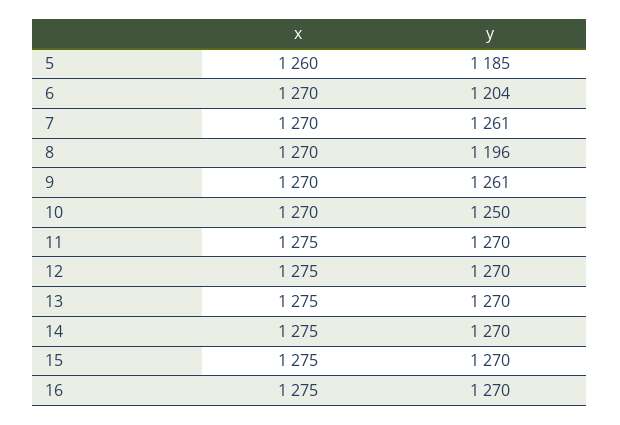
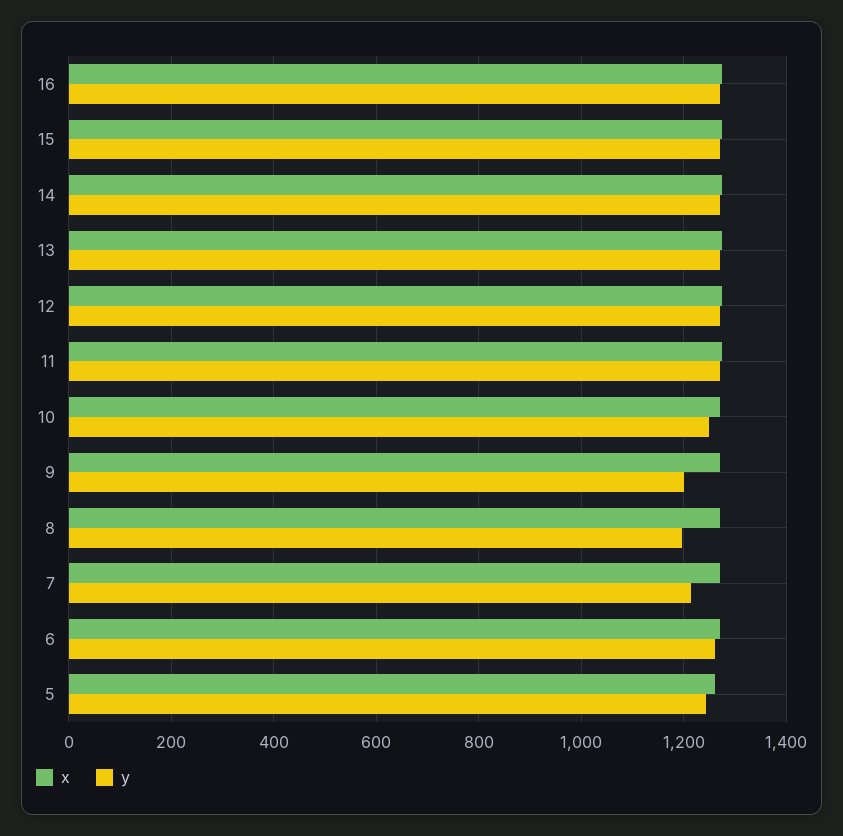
  {
    "x": {
      "5": 1260,
      "6": 1270,
      "7": 1270,
      "8": 1270,
      "9": 1270,
      "10": 1270,
      "11": 1275,
      "12": 1275,
      "13": 1275,
      "14": 1275,
      "15": 1275,
      "16": 1275
    },
    "y": {
-     "5": 1185,
+     "5": 1240,
-     "6": 1204,
+     "6": 1260,
-     "7": 1261,
+     "7": 1220,
      "8": 1196,
-     "9": 1261,
+     "9": 1200,
      "10": 1250,
      "11": 1270,
      "12": 1270,
      "13": 1270,
      "14": 1270,
      "15": 1270,
      "16": 1270
    }
  }

